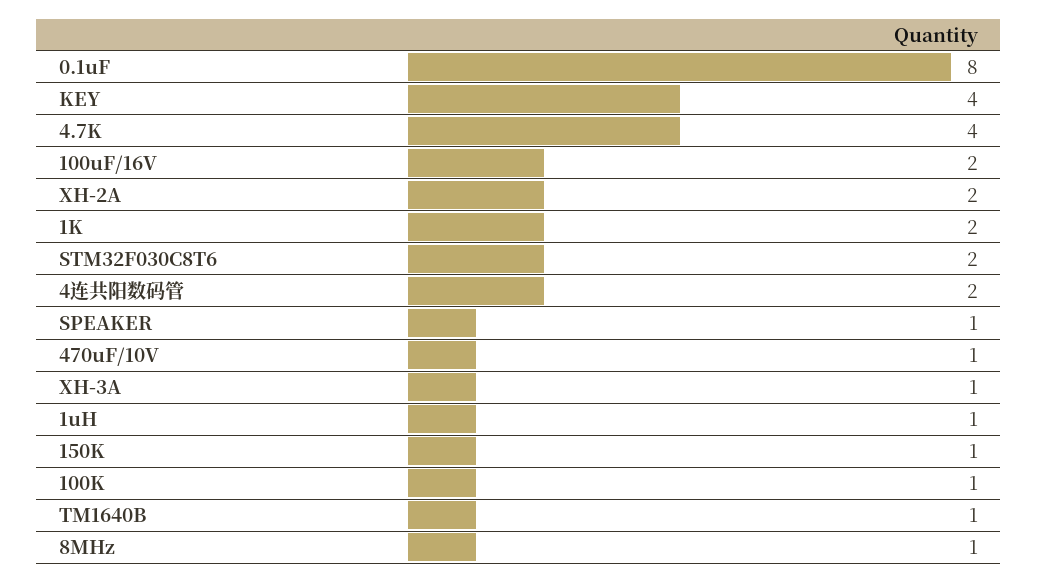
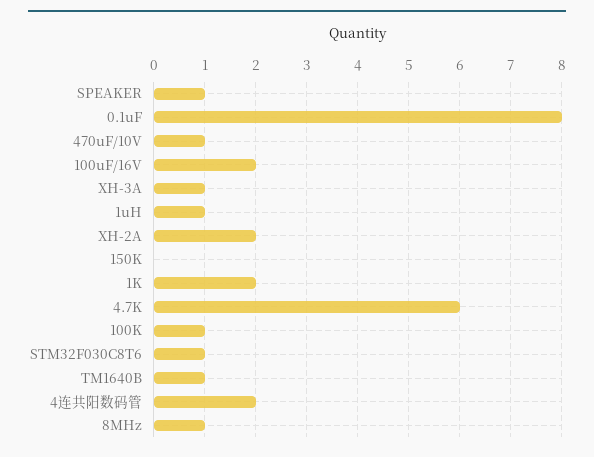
  {
    "0.1uF": 8,
-   "KEY": 4,
-   "4.7K": 4,
+   "4.7K": 6,
    "100uF/16V": 2,
    "XH-2A": 2,
    "1K": 2,
-   "STM32F030C8T6": 2,
+   "STM32F030C8T6": 1,
    "4连共阳数码管": 2,
    "SPEAKER": 1,
    "470uF/10V": 1,
    "XH-3A": 1,
    "1uH": 1,
-   "150K": 1,
+   "150K": 0,
    "100K": 1,
    "TM1640B": 1,
    "8MHz": 1
  }

